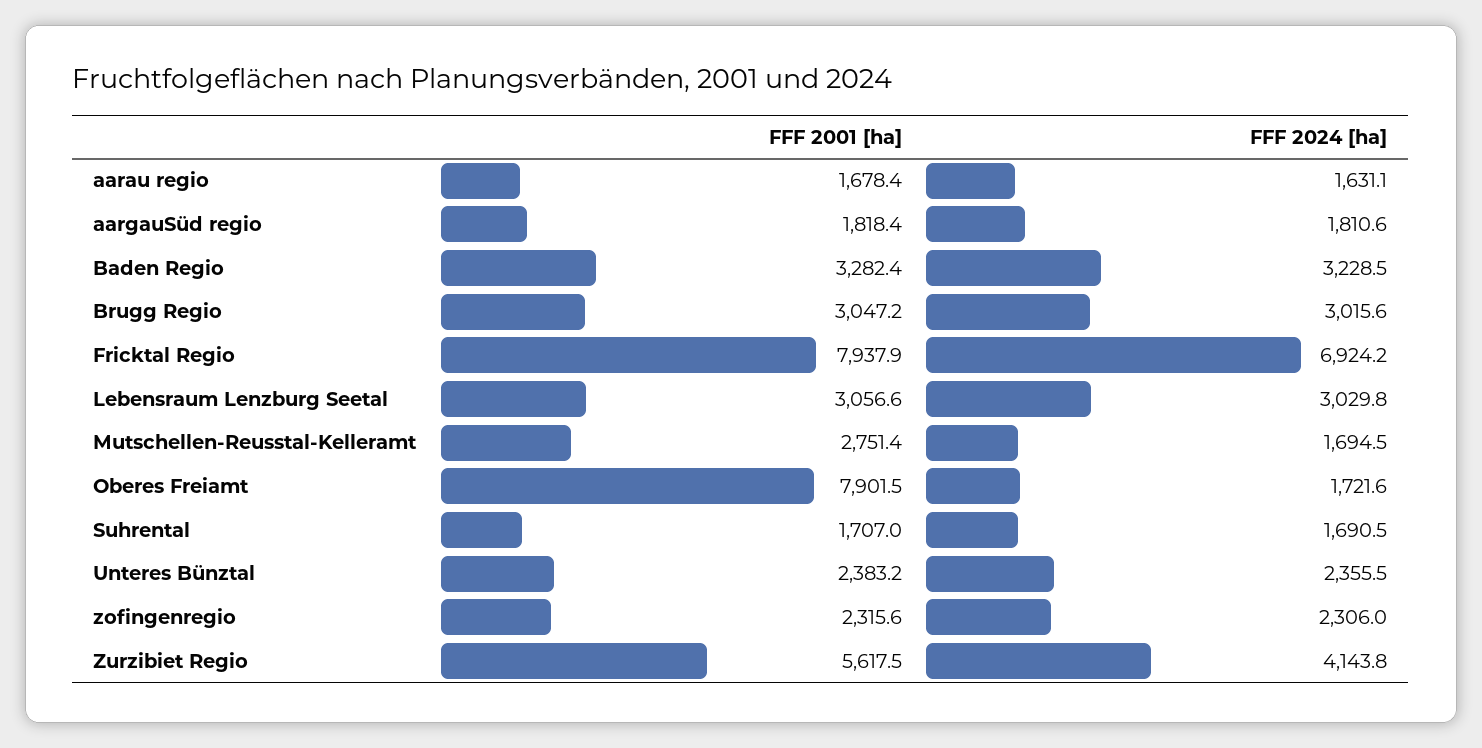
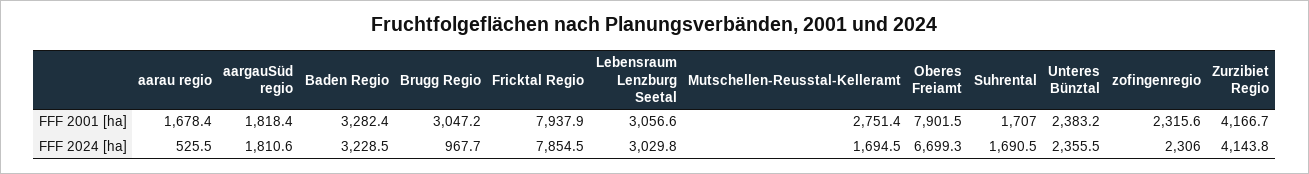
  {
    "FFF 2001 [ha]": {
      "aarau regio": 1678.4,
      "aargauSüd regio": 1818.4,
      "Baden Regio": 3282.4,
      "Brugg Regio": 3047.2,
      "Fricktal Regio": 7937.9,
      "Lebensraum Lenzburg Seetal": 3056.6,
      "Mutschellen-Reusstal-Kelleramt": 2751.4,
      "Oberes Freiamt": 7901.5,
      "Suhrental": 1707,
      "Unteres Bünztal": 2383.2,
      "zofingenregio": 2315.6,
-     "Zurzibiet Regio": 5617.5
+     "Zurzibiet Regio": 4166.7
    },
    "FFF 2024 [ha]": {
-     "aarau regio": 1631.1,
+     "aarau regio": 525.5,
      "aargauSüd regio": 1810.6,
      "Baden Regio": 3228.5,
-     "Brugg Regio": 3015.6,
+     "Brugg Regio": 967.7,
-     "Fricktal Regio": 6924.2,
+     "Fricktal Regio": 7854.5,
      "Lebensraum Lenzburg Seetal": 3029.8,
      "Mutschellen-Reusstal-Kelleramt": 1694.5,
-     "Oberes Freiamt": 1721.6,
+     "Oberes Freiamt": 6699.3,
      "Suhrental": 1690.5,
      "Unteres Bünztal": 2355.5,
      "zofingenregio": 2306,
      "Zurzibiet Regio": 4143.8
    }
  }

